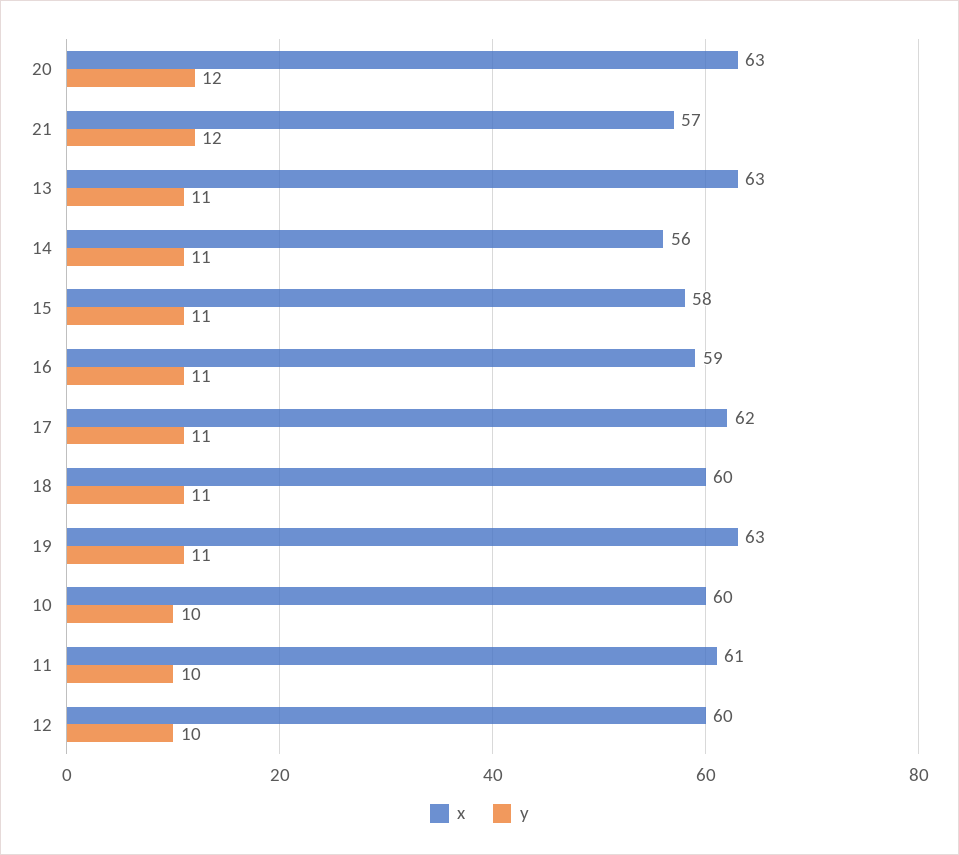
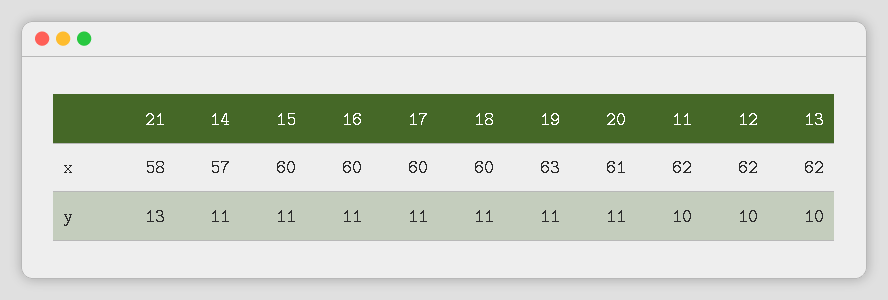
  {
    "x": {
-     "20": 63,
+     "20": 61,
-     "21": 57,
+     "21": 58,
-     "13": 63,
+     "13": 62,
-     "14": 56,
+     "14": 57,
-     "15": 58,
+     "15": 60,
-     "16": 59,
+     "16": 60,
-     "17": 62,
+     "17": 60,
      "18": 60,
      "19": 63,
-     "10": 60,
-     "11": 61,
+     "11": 62,
-     "12": 60
+     "12": 62
    },
    "y": {
-     "20": 12,
+     "20": 11,
-     "21": 12,
+     "21": 13,
-     "13": 11,
+     "13": 10,
      "14": 11,
      "15": 11,
      "16": 11,
      "17": 11,
      "18": 11,
      "19": 11,
-     "10": 10,
      "11": 10,
      "12": 10
    }
  }

